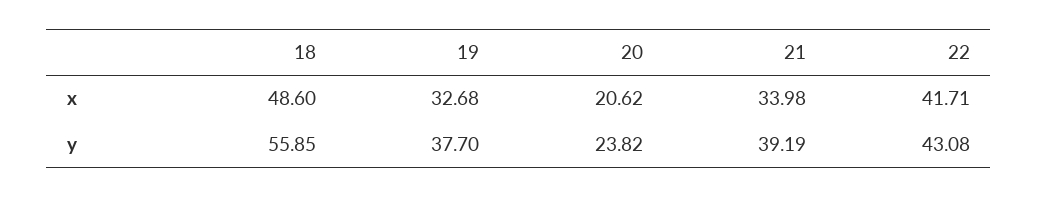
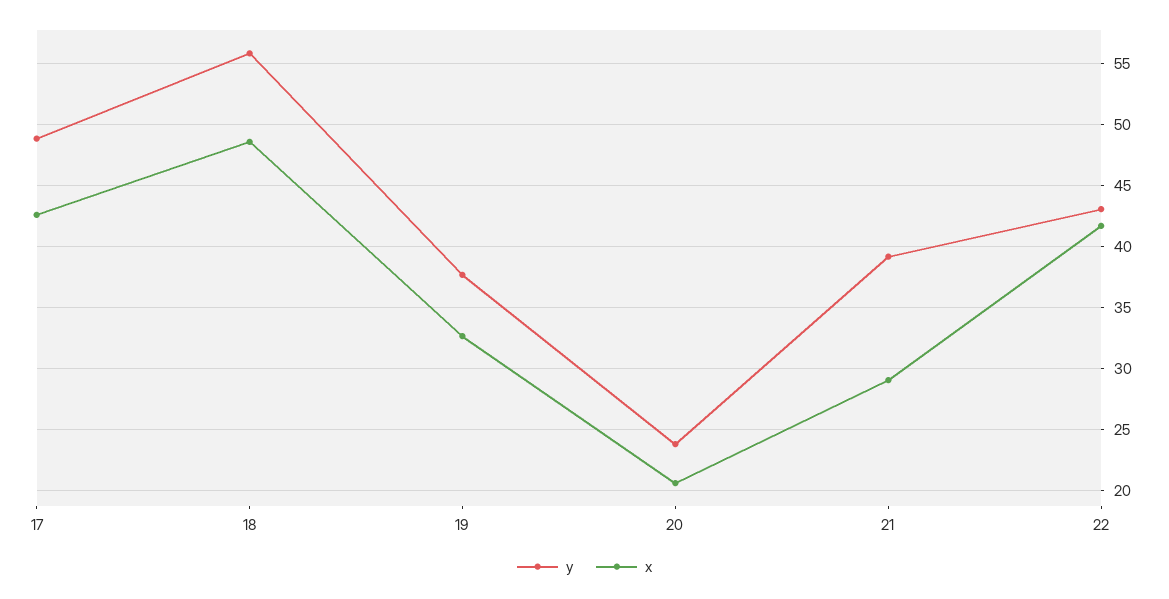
  {
    "x": {
      "18": 48.6,
      "19": 32.68,
      "20": 20.62,
-     "21": 33.98,
+     "21": 29,
-     "22": 41.71
+     "22": 41.71,
+     "17": 42.5
    },
    "y": {
      "18": 55.85,
      "19": 37.7,
      "20": 23.82,
      "21": 39.19,
-     "22": 43.08
+     "22": 43.08,
+     "17": 49
    }
  }

